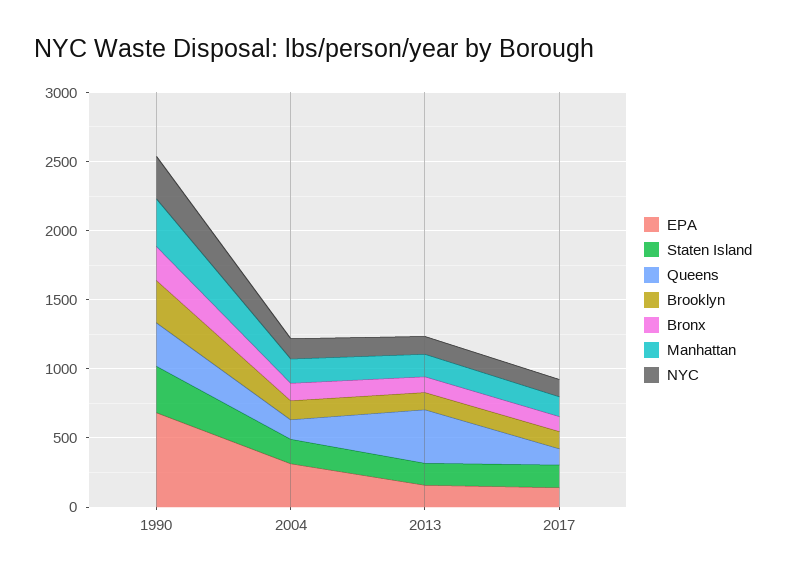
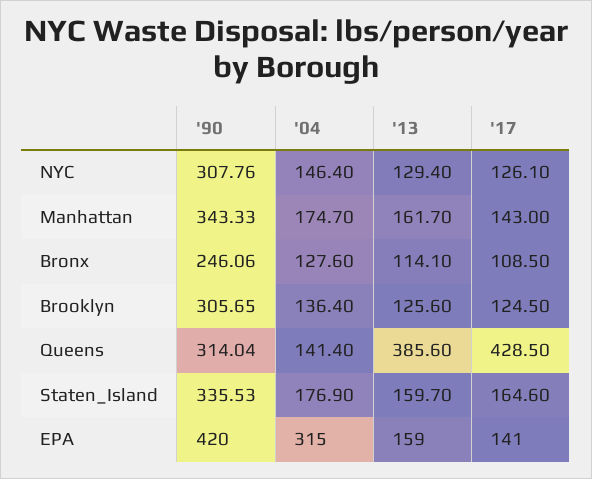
  {
    "EPA": {
-     "1990": 700,
+     "1990": 420,
      "2004": 315,
      "2013": 159,
      "2017": 141
    },
    "Staten Island": {
      "1990": 335.53,
      "2004": 176.9,
      "2013": 159.7,
      "2017": 164.6
    },
    "Queens": {
      "1990": 314.04,
      "2004": 141.4,
      "2013": 385.6,
-     "2017": 100
+     "2017": 428.5
    },
    "Brooklyn": {
      "1990": 305.65,
      "2004": 136.4,
      "2013": 125.6,
      "2017": 124.5
    },
    "Bronx": {
      "1990": 246.06,
      "2004": 127.6,
      "2013": 114.1,
      "2017": 108.5
    },
    "Manhattan": {
      "1990": 343.33,
      "2004": 174.7,
      "2013": 161.7,
      "2017": 143
    },
    "NYC": {
      "1990": 307.76,
      "2004": 146.4,
      "2013": 129.4,
      "2017": 126.1
    }
  }

